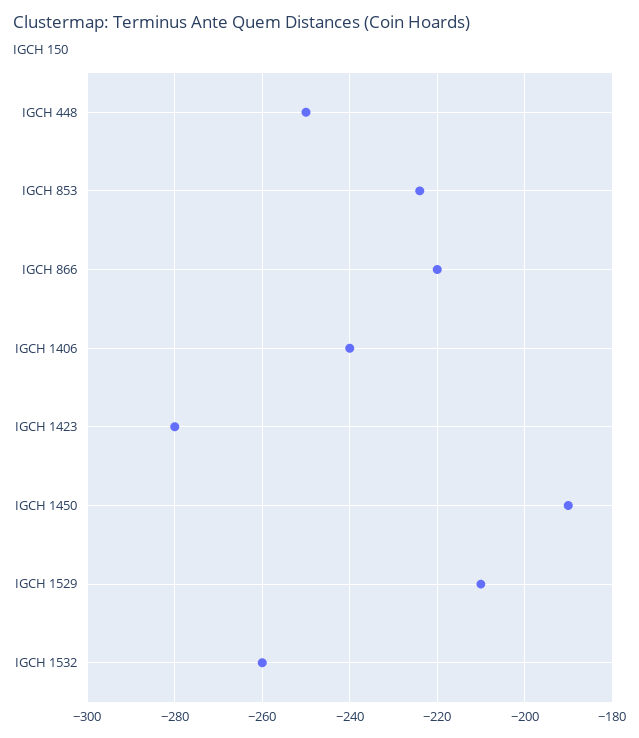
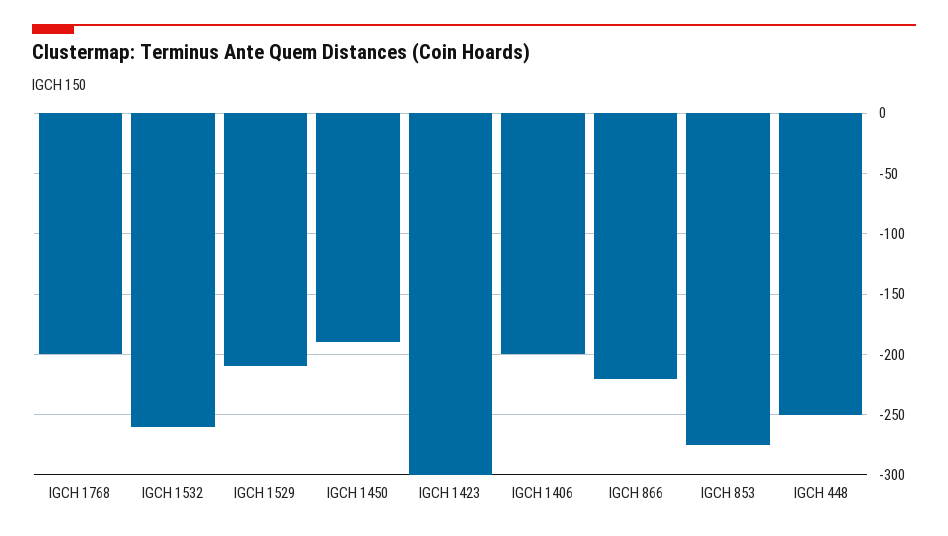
  {
    "IGCH 448": -250,
-   "IGCH 853": -225,
+   "IGCH 853": -275,
    "IGCH 866": -220,
-   "IGCH 1406": -240,
+   "IGCH 1406": -200,
-   "IGCH 1423": -280,
+   "IGCH 1423": -300,
    "IGCH 1450": -190,
    "IGCH 1529": -210,
-   "IGCH 1532": -260
+   "IGCH 1532": -260,
+   "IGCH 1768": -200
  }

